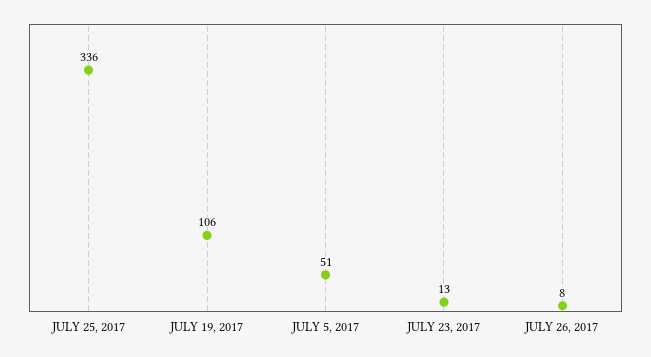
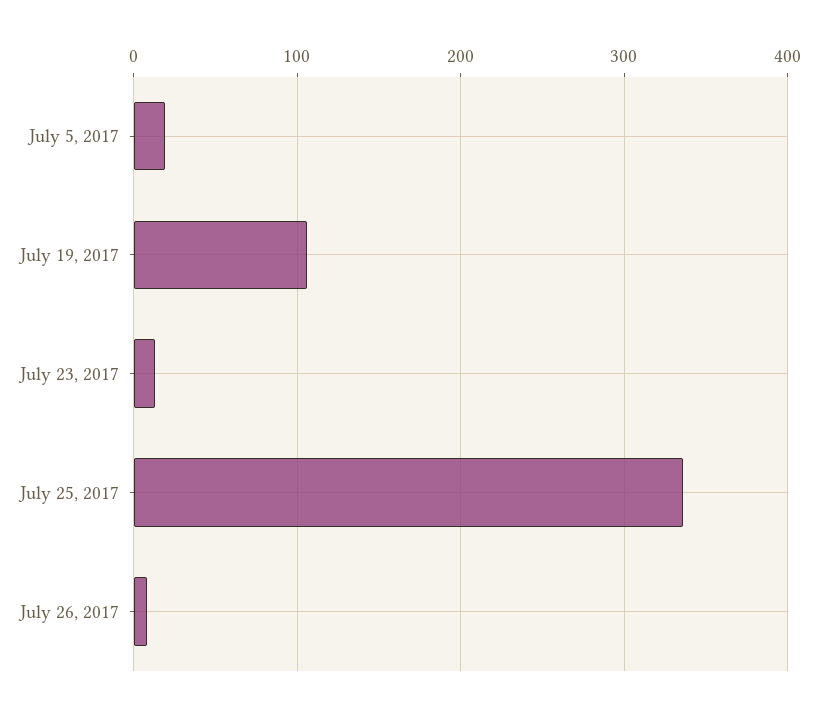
  {
    "JULY 25, 2017": 336,
    "JULY 19, 2017": 106,
-   "JULY 5, 2017": 51,
+   "JULY 5, 2017": 20,
    "JULY 23, 2017": 13,
    "JULY 26, 2017": 8
  }

